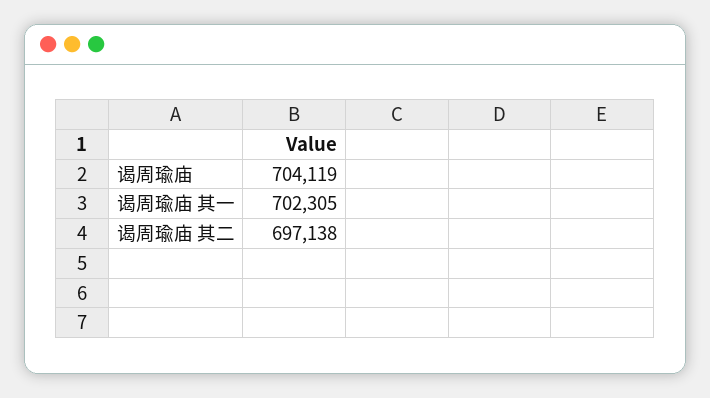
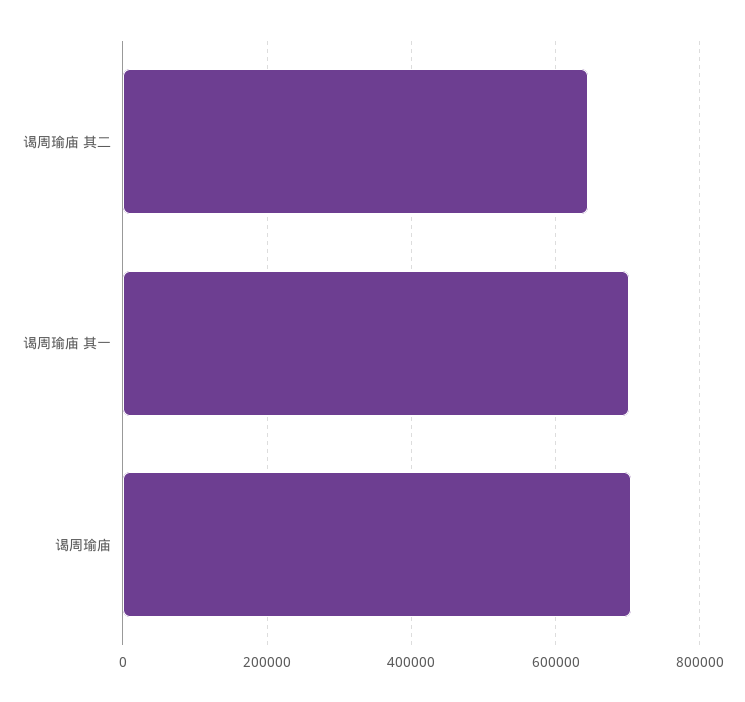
  {
    "谒周瑜庙": 704119,
    "谒周瑜庙 其一": 702305,
-   "谒周瑜庙 其二": 697138
+   "谒周瑜庙 其二": 640000
  }

